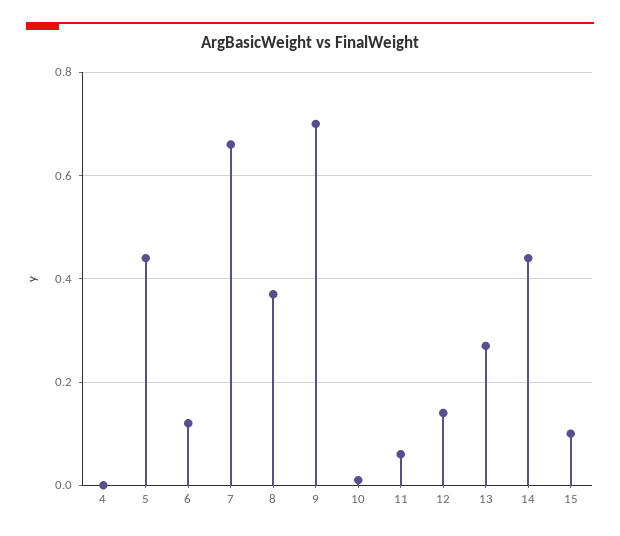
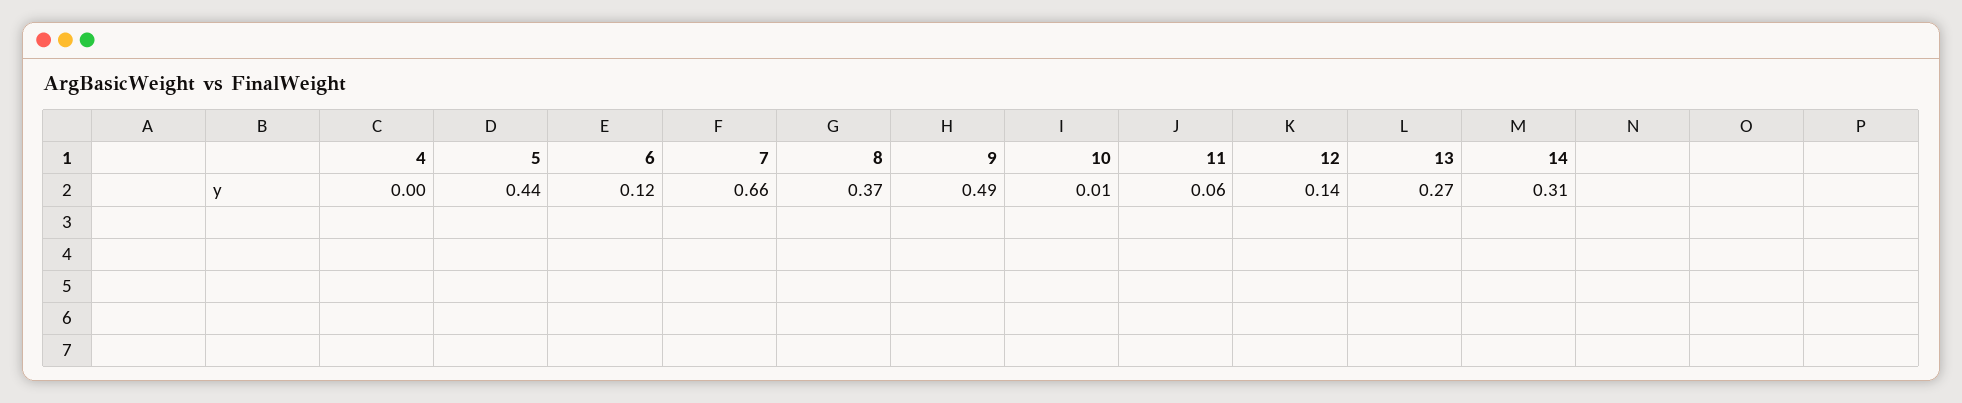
  {
    "4": 0,
    "5": 0.44,
    "6": 0.12,
    "7": 0.66,
    "8": 0.37,
-   "9": 0.7,
+   "9": 0.49,
    "10": 0.01,
    "11": 0.06,
    "12": 0.14,
    "13": 0.27,
-   "14": 0.45,
+   "14": 0.31
-   "15": 0.1
  }

